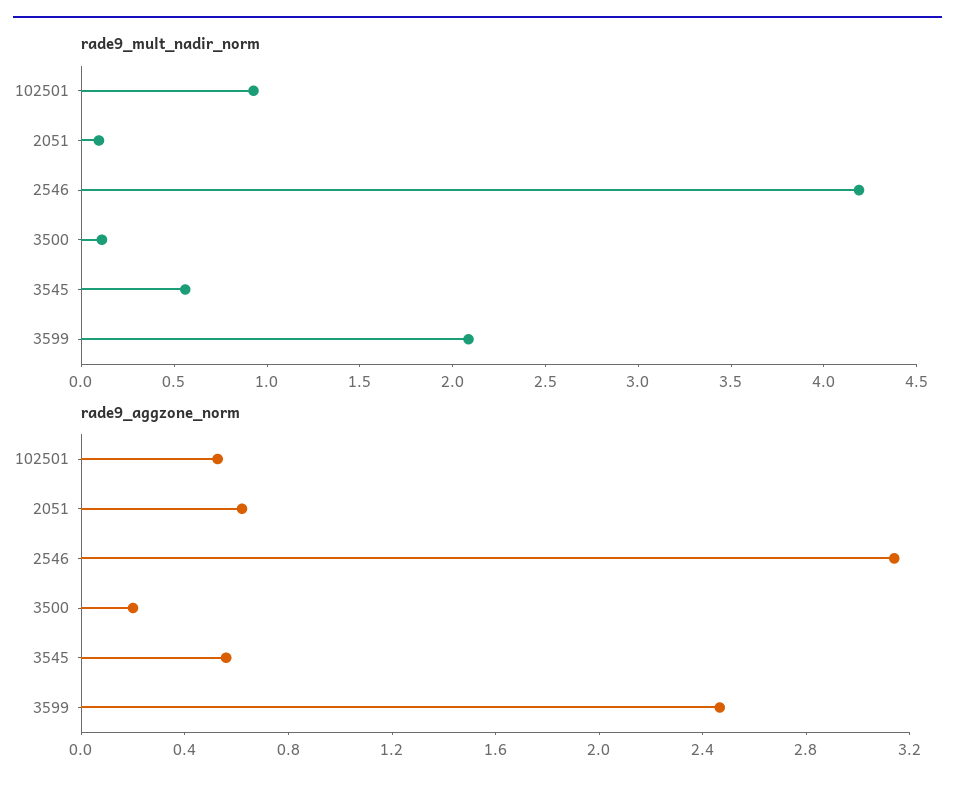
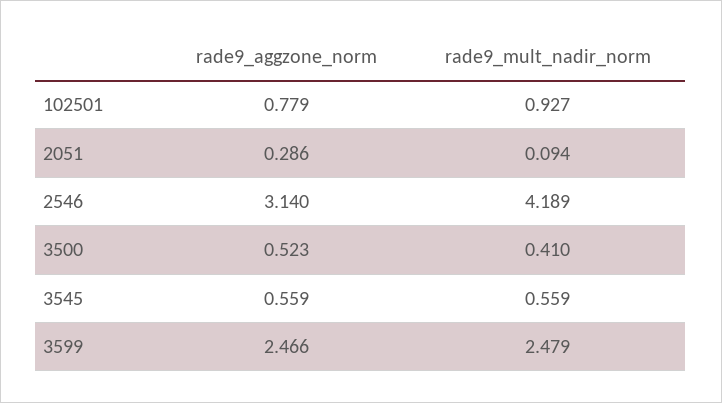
  {
    "rade9_mult_nadir_norm": {
      "102501": 0.927,
      "2051": 0.094,
      "2546": 4.189,
-     "3500": 0.1,
+     "3500": 0.41,
      "3545": 0.559,
-     "3599": 2.1
+     "3599": 2.479
    },
    "rade9_aggzone_norm": {
-     "102501": 0.5,
+     "102501": 0.779,
-     "2051": 0.6,
+     "2051": 0.286,
      "2546": 3.14,
-     "3500": 0.2,
+     "3500": 0.523,
      "3545": 0.559,
      "3599": 2.466
    }
  }

